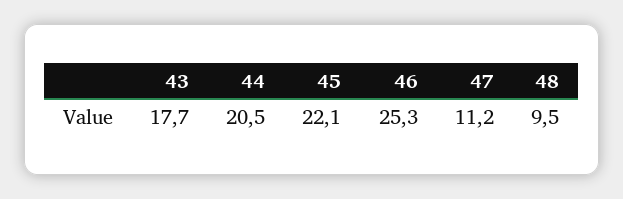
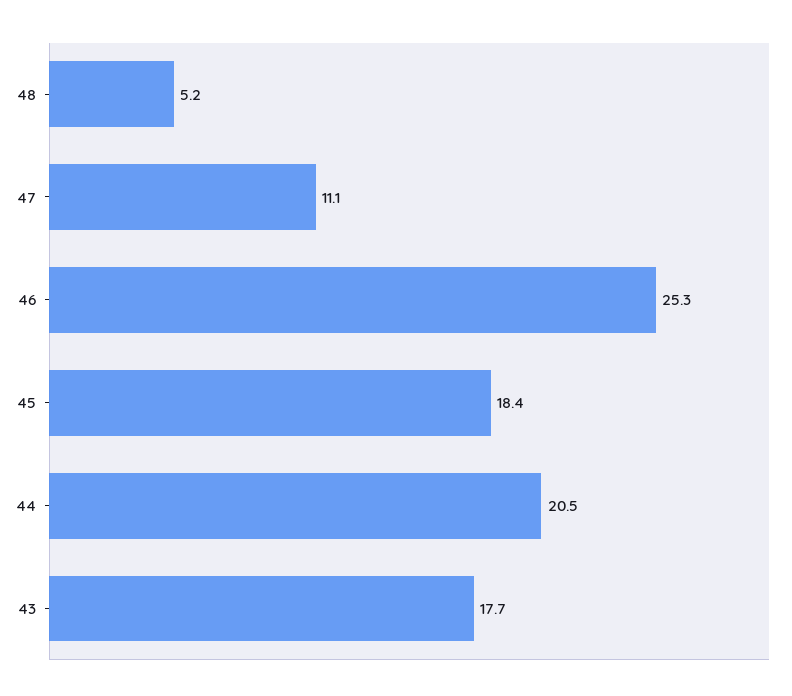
  {
    "43": 17.7,
    "44": 20.5,
-   "45": 22.1,
+   "45": 18.4,
    "46": 25.3,
-   "47": 11.2,
+   "47": 11.1,
-   "48": 9.5
+   "48": 5.2
  }

